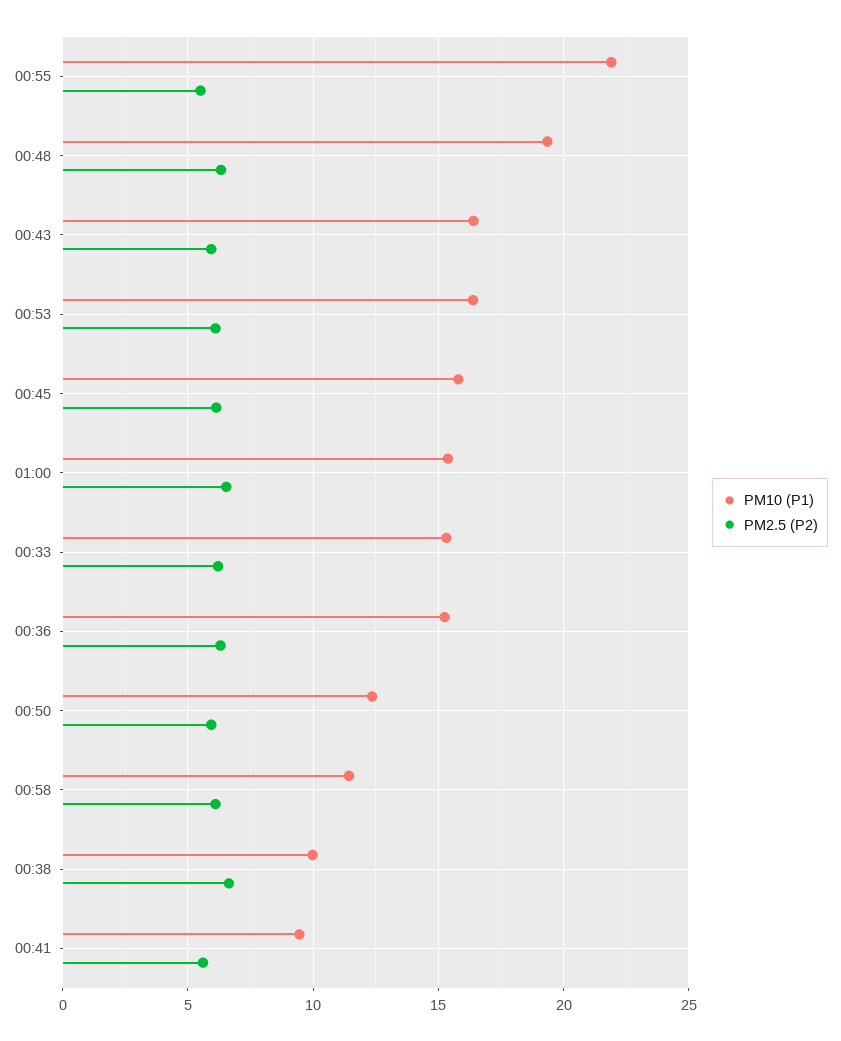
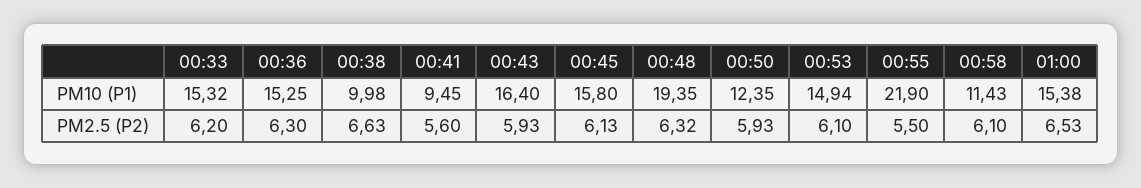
  {
    "PM10 (P1)": {
      "00:55": 21.9,
      "00:48": 19.35,
      "00:43": 16.4,
-     "00:53": 16.5,
+     "00:53": 14.94,
      "00:45": 15.8,
      "01:00": 15.38,
      "00:33": 15.32,
      "00:36": 15.25,
      "00:50": 12.35,
      "00:58": 11.43,
      "00:38": 9.98,
      "00:41": 9.45
    },
    "PM2.5 (P2)": {
      "00:55": 5.5,
      "00:48": 6.32,
      "00:43": 5.93,
      "00:53": 6.1,
      "00:45": 6.13,
      "01:00": 6.53,
      "00:33": 6.2,
      "00:36": 6.3,
      "00:50": 5.93,
      "00:58": 6.1,
      "00:38": 6.63,
      "00:41": 5.6
    }
  }

